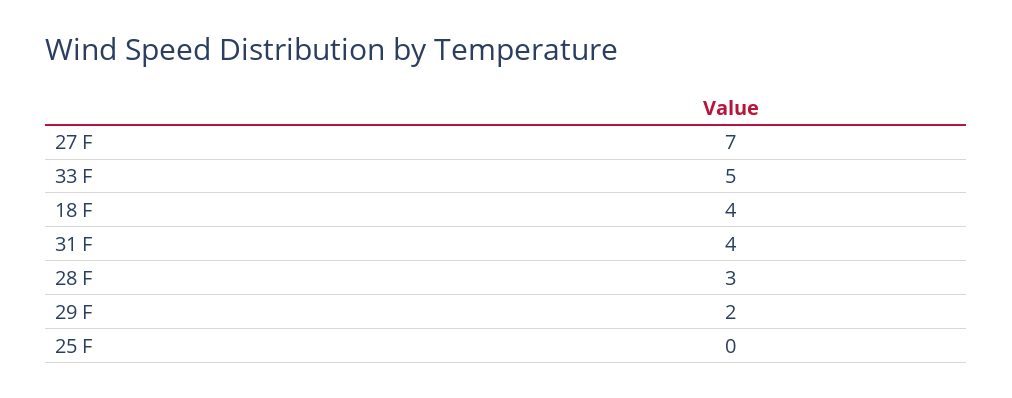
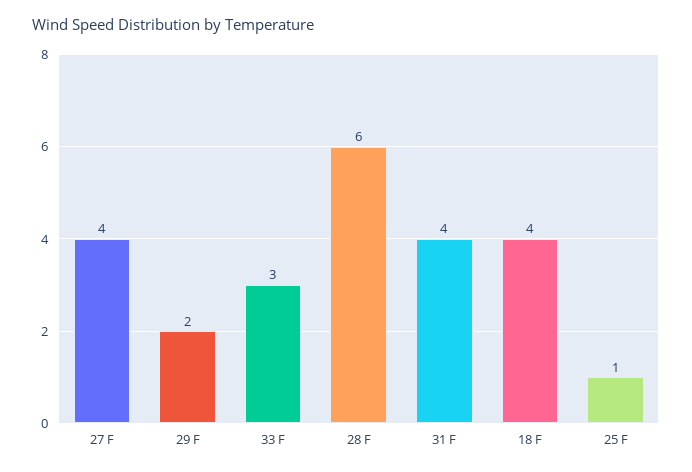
  {
-   "27 F": 7,
+   "27 F": 4,
-   "33 F": 5,
+   "33 F": 3,
    "18 F": 4,
    "31 F": 4,
-   "28 F": 3,
+   "28 F": 6,
    "29 F": 2,
-   "25 F": 0
+   "25 F": 1
  }

